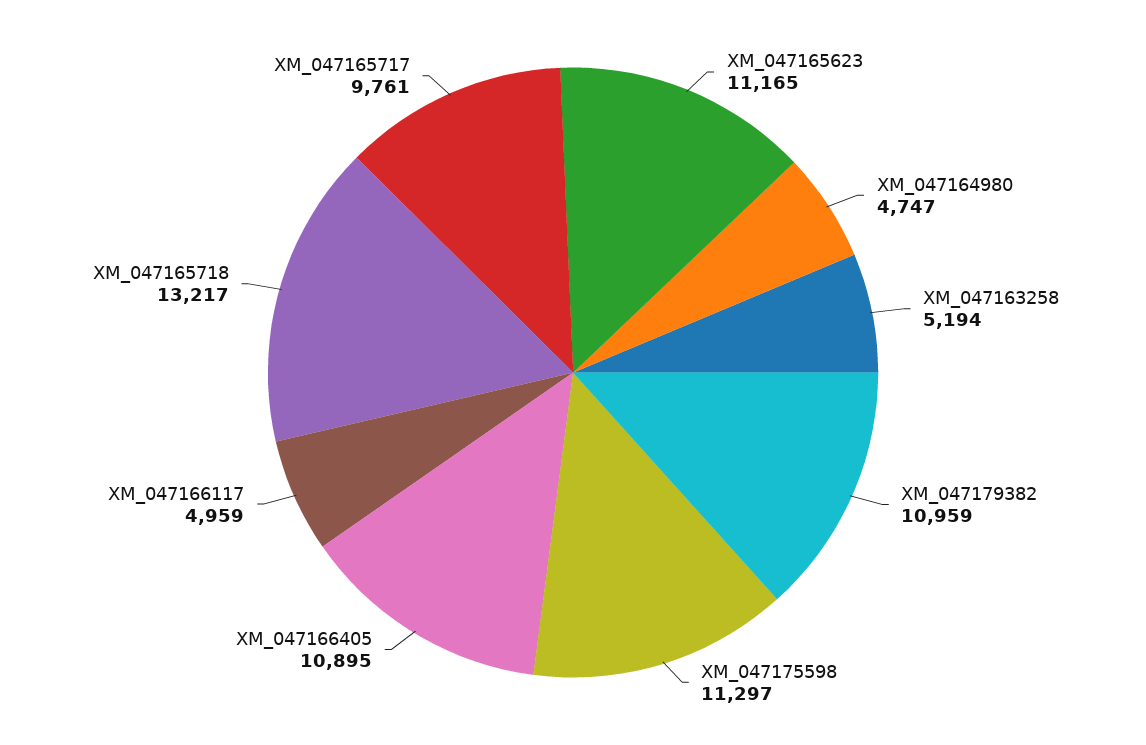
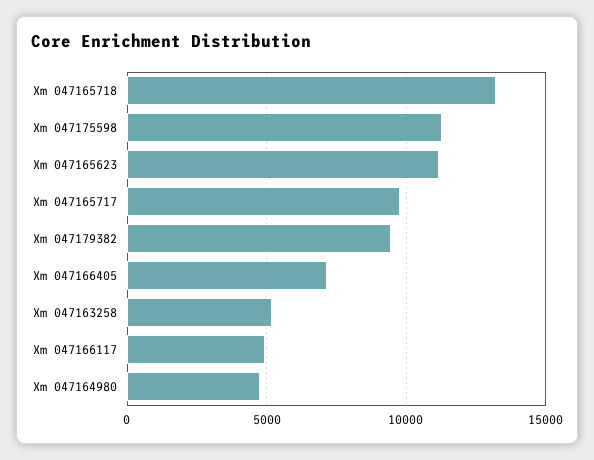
  {
    "XM_047165623": 11165,
    "XM_047164980": 4747,
    "XM_047163258": 5194,
-   "XM_047179382": 10959,
+   "XM_047179382": 9500,
    "XM_047175598": 11297,
-   "XM_047166405": 10895,
+   "XM_047166405": 7000,
    "XM_047166117": 4959,
    "XM_047165718": 13217,
    "XM_047165717": 9761
  }

